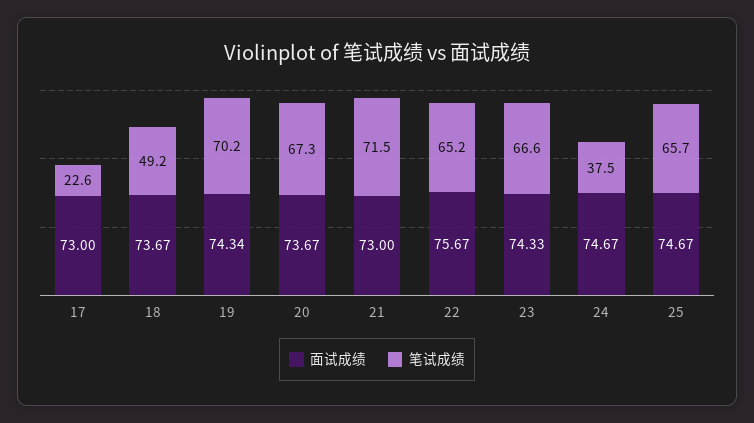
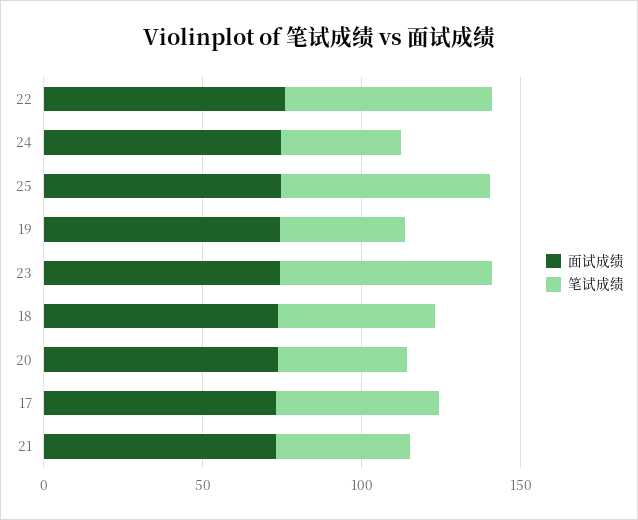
  {
    "面试成绩": {
      "17": 73,
      "18": 73.67,
      "19": 74.34,
      "20": 73.67,
      "21": 73,
      "22": 75.67,
      "23": 74.33,
      "24": 74.67,
      "25": 74.67
    },
    "笔试成绩": {
-     "17": 22.6,
+     "17": 50,
      "18": 49.2,
-     "19": 70.2,
+     "19": 40,
-     "20": 67.3,
+     "20": 40,
-     "21": 71.5,
+     "21": 40,
      "22": 65.2,
      "23": 66.6,
      "24": 37.5,
      "25": 65.7
    }
  }

